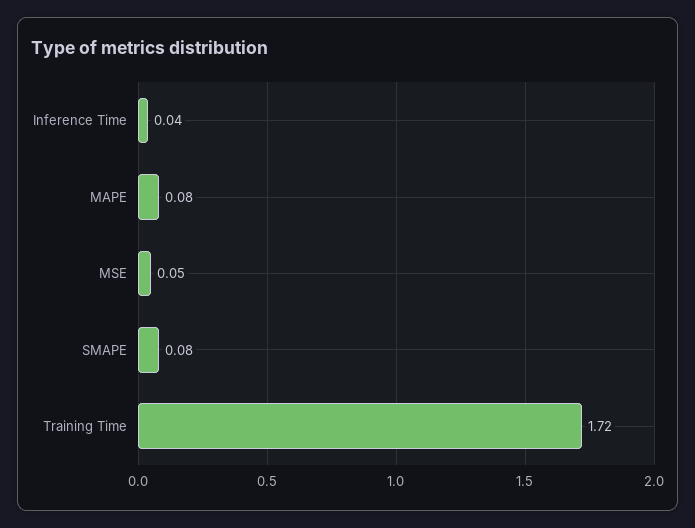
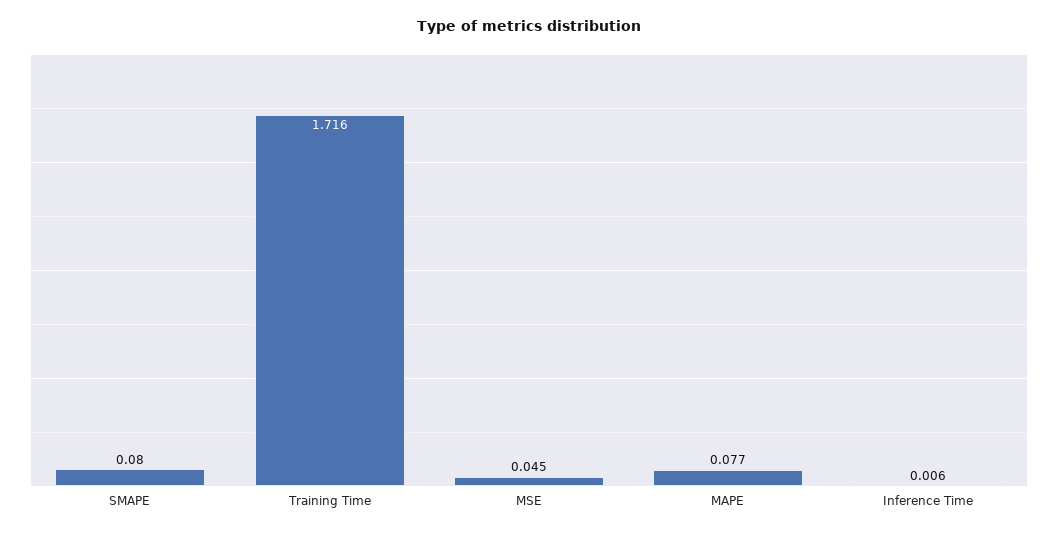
  {
-   "Inference Time": 0.04,
+   "Inference Time": 0.006,
    "MAPE": 0.077,
    "MSE": 0.045,
    "SMAPE": 0.08,
    "Training Time": 1.716
  }

